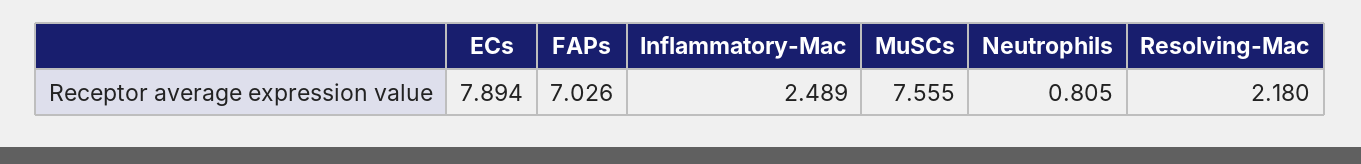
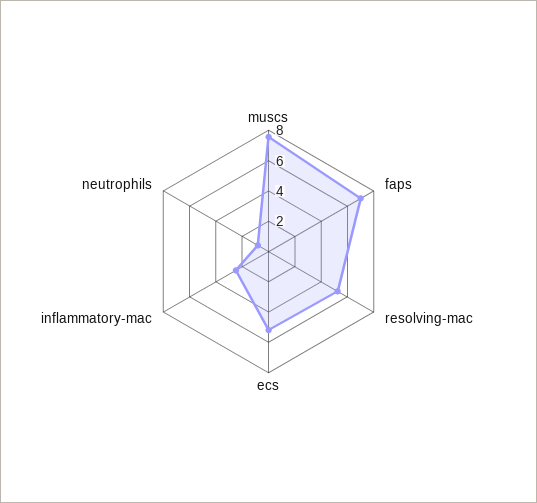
  {
-   "ECs": 7.894,
+   "ECs": 5,
    "FAPs": 7.026,
    "Inflammatory-Mac": 2.489,
    "MuSCs": 7.555,
    "Neutrophils": 0.805,
-   "Resolving-Mac": 2.18
+   "Resolving-Mac": 5
  }

